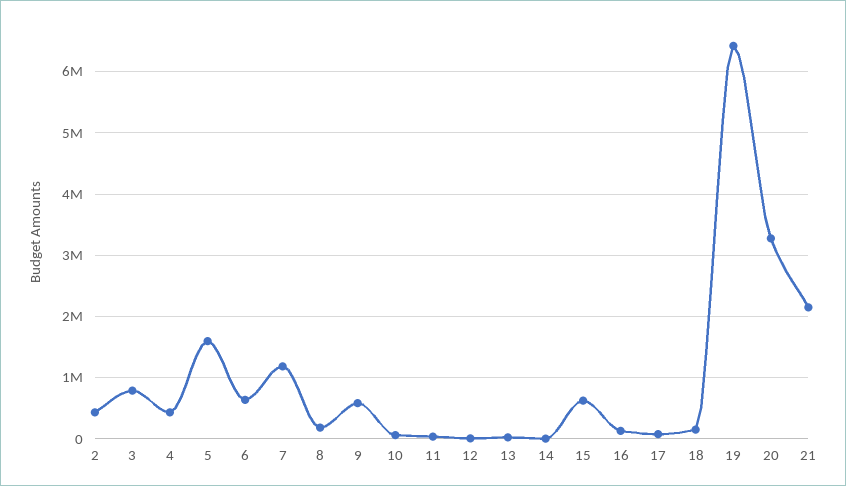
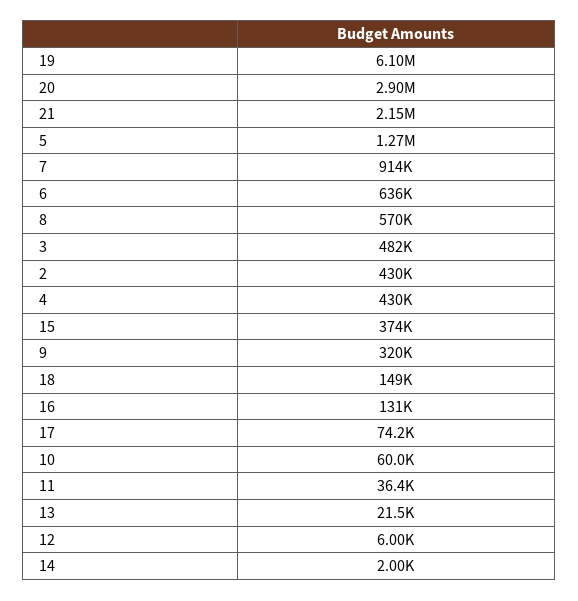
  {
    "2": 430000,
-   "3": 800000,
+   "3": 482000,
    "4": 430000,
-   "5": 1600000,
+   "5": 1270000,
    "6": 636000,
-   "7": 1200000,
+   "7": 914000,
-   "8": 200000,
+   "8": 570000,
-   "9": 600000,
+   "9": 320000,
    "10": 60000,
    "11": 36400,
    "12": 6000,
    "13": 21500,
    "14": 2000,
-   "15": 600000,
+   "15": 374000,
    "16": 131000,
    "17": 74200,
    "18": 149000,
-   "19": 6400000,
+   "19": 6100000,
-   "20": 3300000,
+   "20": 2900000,
    "21": 2150000
  }

